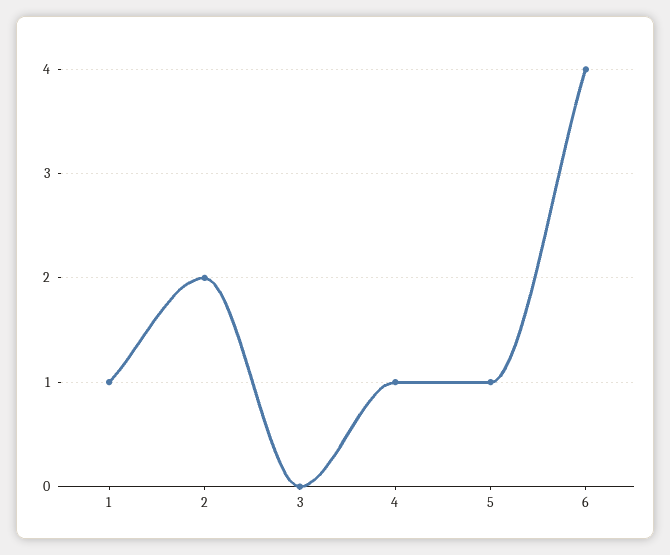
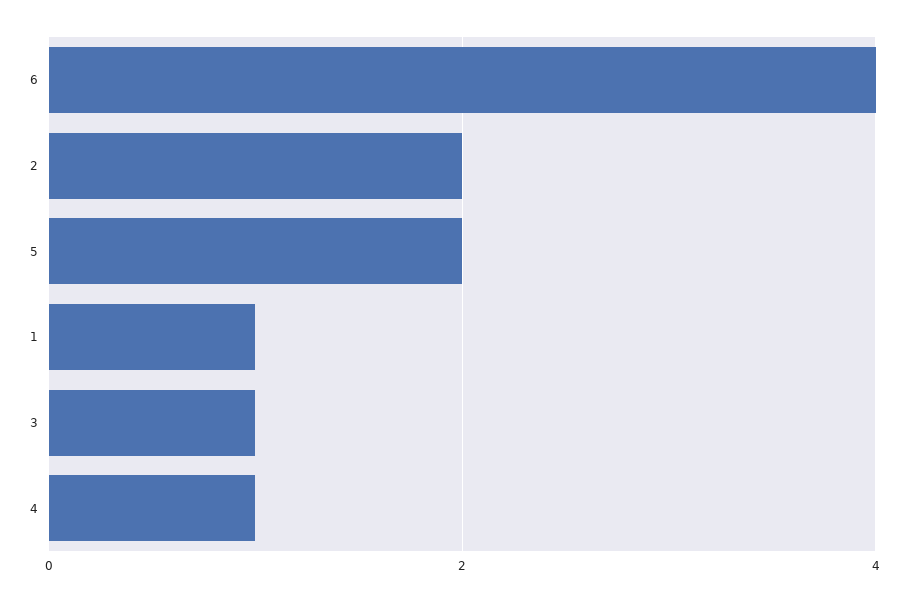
  {
    "1": 1,
    "2": 2,
-   "3": 0,
+   "3": 1,
    "4": 1,
-   "5": 1,
+   "5": 2,
    "6": 4
  }

